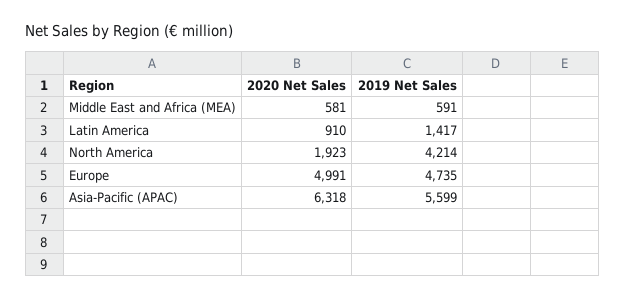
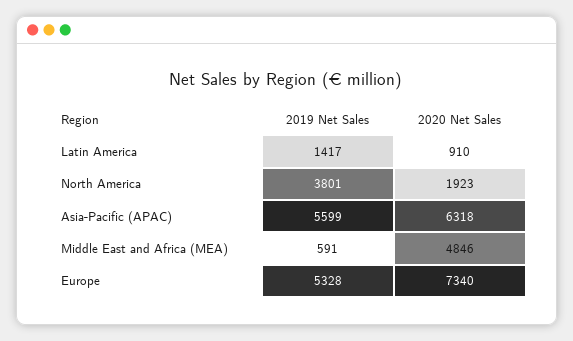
  {
    "2020 Net Sales": {
-     "Middle East and Africa (MEA)": 581,
+     "Middle East and Africa (MEA)": 4846,
      "Latin America": 910,
      "North America": 1923,
-     "Europe": 4991,
+     "Europe": 7340,
      "Asia-Pacific (APAC)": 6318
    },
    "2019 Net Sales": {
      "Middle East and Africa (MEA)": 591,
      "Latin America": 1417,
-     "North America": 4214,
+     "North America": 3801,
-     "Europe": 4735,
+     "Europe": 5328,
      "Asia-Pacific (APAC)": 5599
    }
  }

